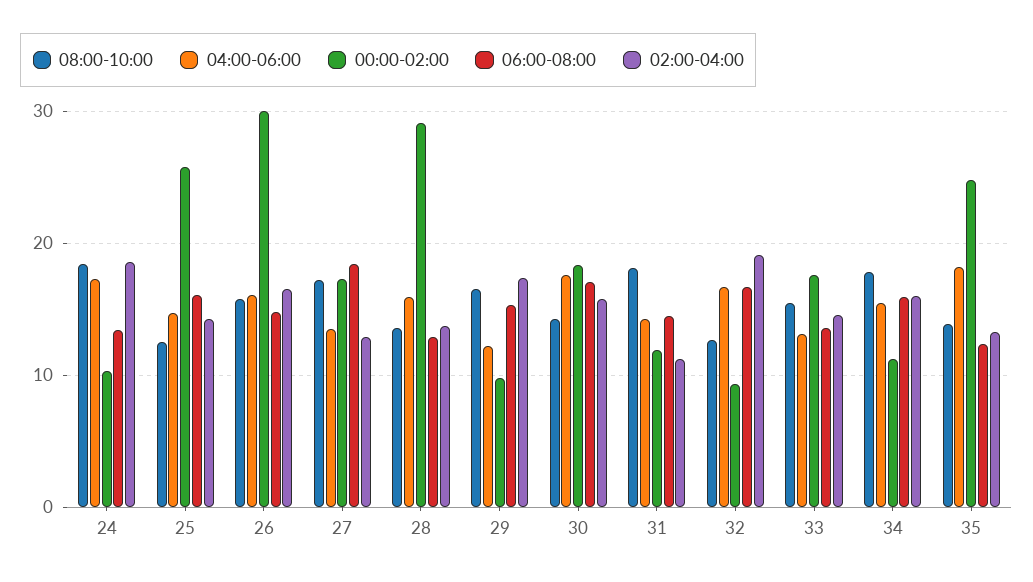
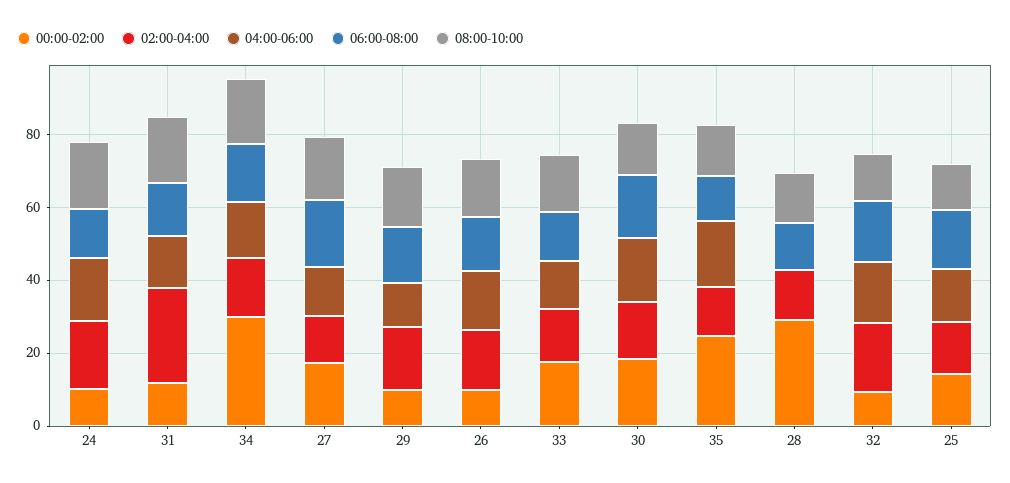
  {
    "08:00-10:00": {
      "24": 18,
      "25": 13,
      "26": 16,
      "27": 17,
      "28": 14,
      "29": 17,
      "30": 14,
      "31": 18,
      "32": 13,
      "33": 16,
      "34": 18,
      "35": 14
    },
    "04:00-06:00": {
      "24": 17,
      "25": 15,
      "26": 16,
      "27": 14,
-     "28": 16,
+     "28": 0,
      "29": 12,
      "30": 18,
      "31": 14,
      "32": 17,
      "33": 13,
      "34": 16,
      "35": 18
    },
    "00:00-02:00": {
      "24": 10,
-     "25": 26,
+     "25": 15,
-     "26": 30,
+     "26": 10,
      "27": 17,
      "28": 29,
      "29": 10,
      "30": 18,
      "31": 12,
      "32": 9,
      "33": 18,
-     "34": 11,
+     "34": 30,
      "35": 25
    },
    "06:00-08:00": {
      "24": 13,
      "25": 16,
      "26": 15,
      "27": 18,
      "28": 13,
      "29": 15,
      "30": 17,
      "31": 15,
      "32": 17,
      "33": 14,
      "34": 16,
      "35": 12
    },
    "02:00-04:00": {
      "24": 19,
      "25": 14,
      "26": 17,
      "27": 13,
      "28": 14,
      "29": 17,
      "30": 16,
-     "31": 11,
+     "31": 25,
      "32": 19,
      "33": 15,
      "34": 16,
      "35": 13
    }
  }

